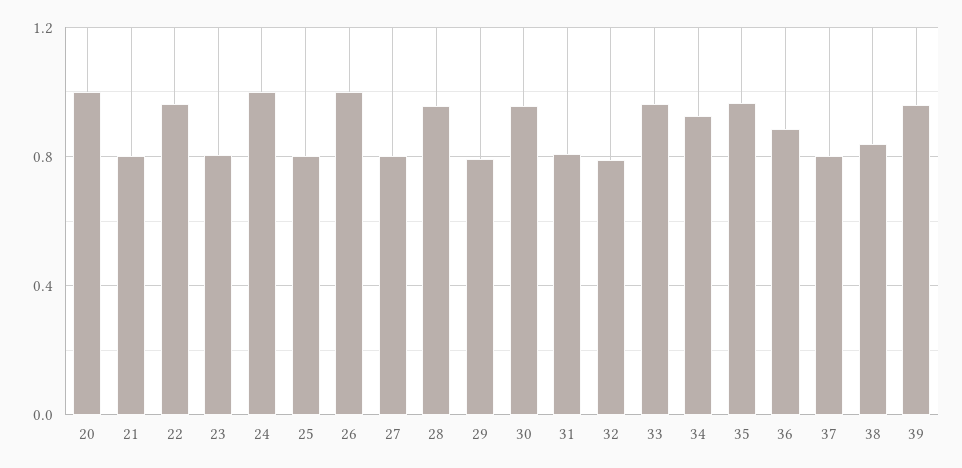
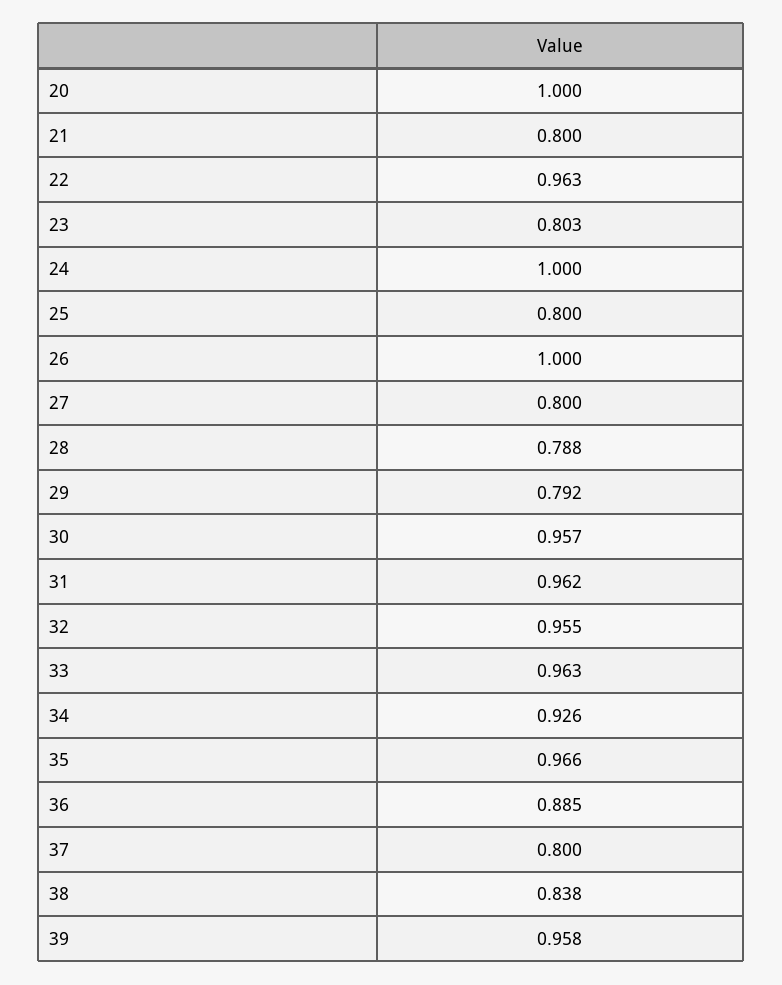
  {
    "20": 1,
    "21": 0.8,
    "22": 0.963,
    "23": 0.803,
    "24": 1,
    "25": 0.8,
    "26": 1,
    "27": 0.8,
-   "28": 0.95,
+   "28": 0.788,
    "29": 0.792,
    "30": 0.957,
-   "31": 0.8,
+   "31": 0.962,
-   "32": 0.8,
+   "32": 0.955,
    "33": 0.963,
    "34": 0.926,
    "35": 0.966,
    "36": 0.885,
    "37": 0.8,
    "38": 0.838,
    "39": 0.958
  }

